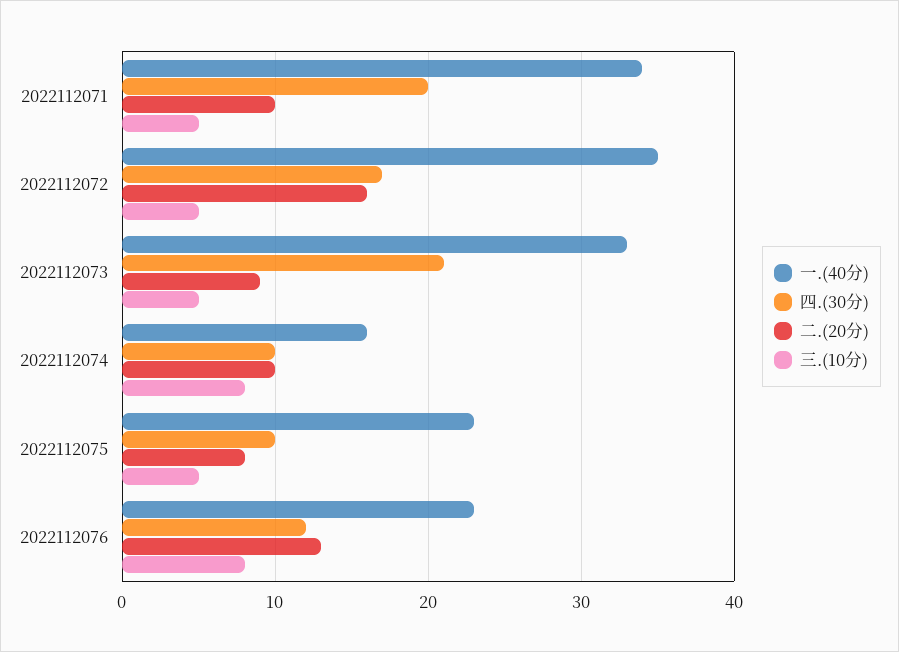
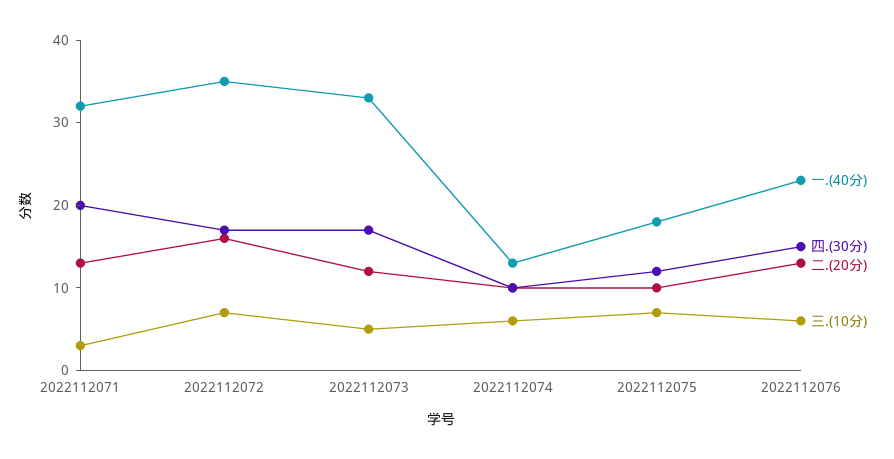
  {
    "一.(40分)": {
-     "2022112071": 34,
+     "2022112071": 32,
      "2022112072": 35,
      "2022112073": 33,
-     "2022112074": 16,
+     "2022112074": 13,
-     "2022112075": 23,
+     "2022112075": 18,
      "2022112076": 23
    },
    "四.(30分)": {
      "2022112071": 20,
      "2022112072": 17,
-     "2022112073": 21,
+     "2022112073": 17,
      "2022112074": 10,
-     "2022112075": 10,
+     "2022112075": 12,
-     "2022112076": 12
+     "2022112076": 15
    },
    "二.(20分)": {
-     "2022112071": 10,
+     "2022112071": 13,
      "2022112072": 16,
-     "2022112073": 9,
+     "2022112073": 12,
      "2022112074": 10,
-     "2022112075": 8,
+     "2022112075": 10,
      "2022112076": 13
    },
    "三.(10分)": {
-     "2022112071": 5,
+     "2022112071": 3,
-     "2022112072": 5,
+     "2022112072": 7,
      "2022112073": 5,
-     "2022112074": 8,
+     "2022112074": 6,
-     "2022112075": 5,
+     "2022112075": 7,
-     "2022112076": 8
+     "2022112076": 6
    }
  }

